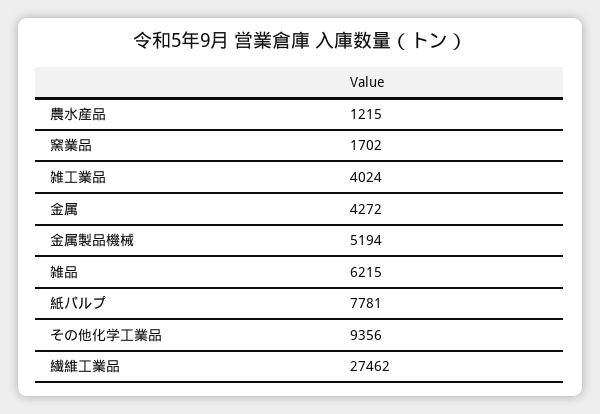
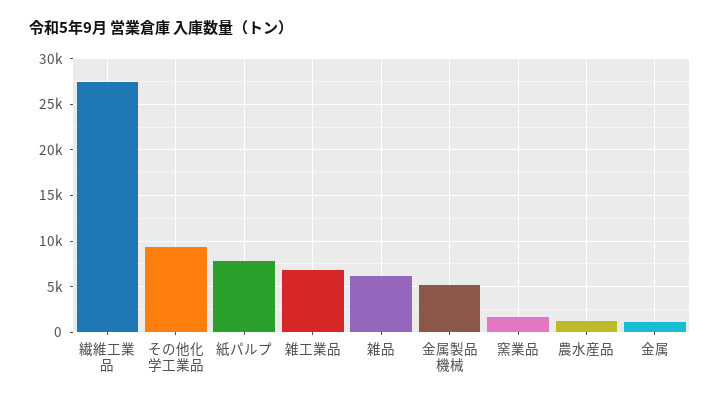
  {
    "農水産品": 1215,
    "窯業品": 1702,
-   "雑工業品": 4024,
+   "雑工業品": 7000,
-   "金属": 4272,
+   "金属": 1000,
    "金属製品機械": 5194,
    "雑品": 6215,
    "紙パルプ": 7781,
    "その他化学工業品": 9356,
    "繊維工業品": 27462
  }

